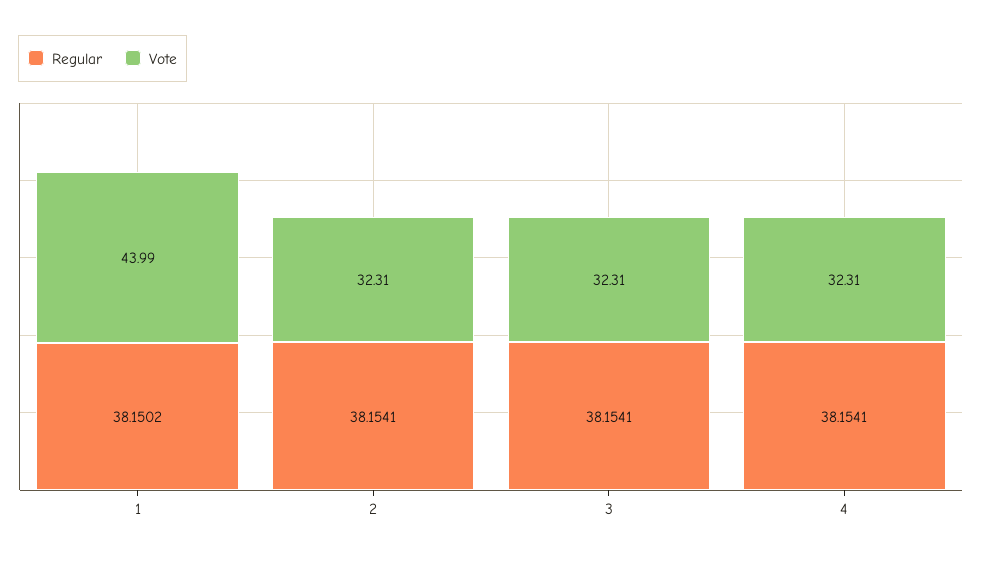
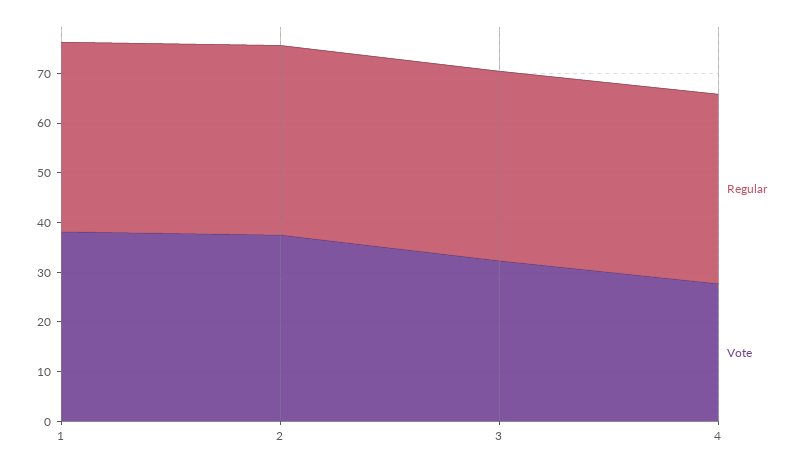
  {
    "Regular": {
      "1": 38.1502,
      "2": 38.1541,
      "3": 38.1541,
      "4": 38.1541
    },
    "Vote": {
-     "1": 43.99,
+     "1": 38,
-     "2": 32.31,
+     "2": 38,
      "3": 32.31,
-     "4": 32.31
+     "4": 28
    }
  }

